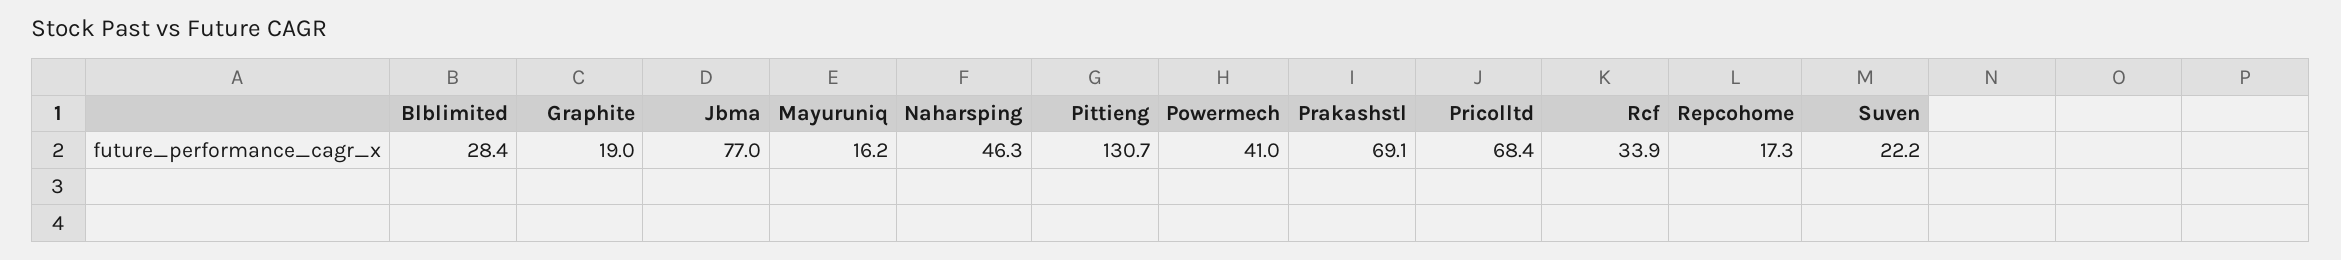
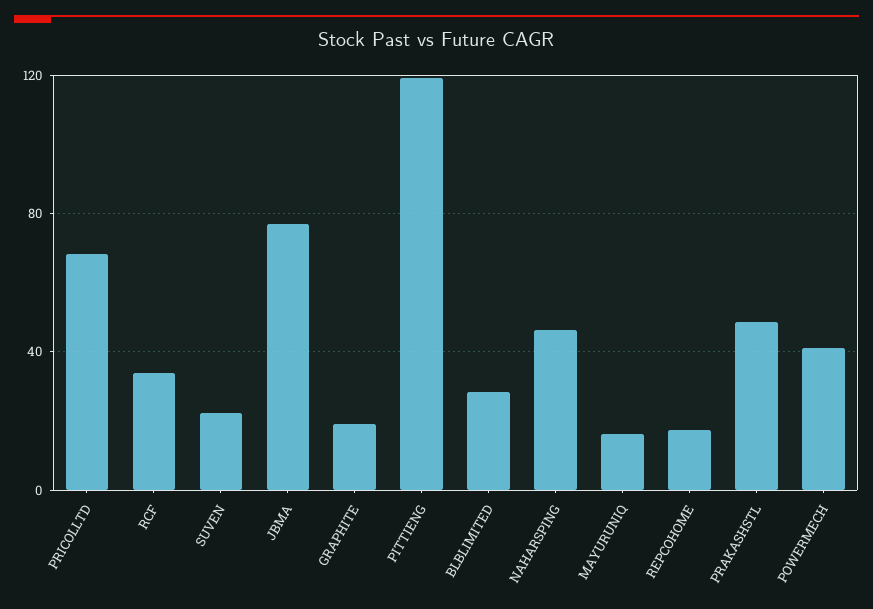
  {
    "Blblimited": 28.4,
    "Graphite": 19,
    "Jbma": 77,
    "Mayuruniq": 16.2,
    "Naharsping": 46.3,
-   "Pittieng": 130.7,
+   "Pittieng": 120,
    "Powermech": 41,
-   "Prakashstl": 69.1,
+   "Prakashstl": 50,
    "Pricolltd": 68.4,
    "Rcf": 33.9,
    "Repcohome": 17.3,
    "Suven": 22.2
  }

